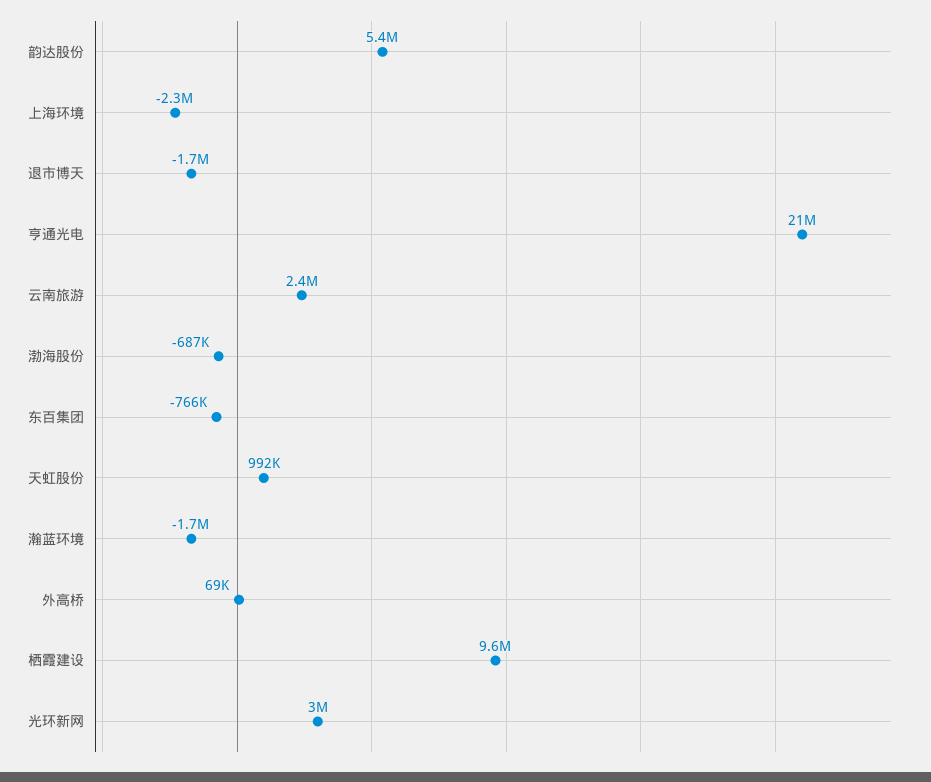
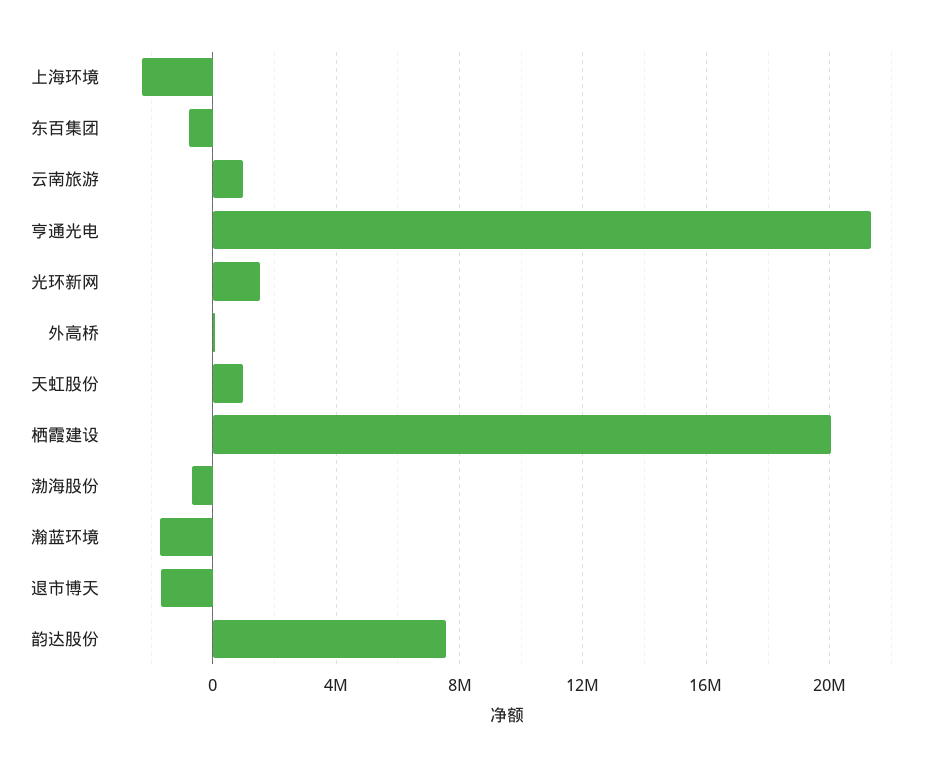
  {
-   "韵达股份": 5400000,
+   "韵达股份": 7500000,
    "上海环境": -2300000,
    "退市博天": -1700000,
    "亨通光电": 21000000,
-   "云南旅游": 2400000,
+   "云南旅游": 1000000,
    "渤海股份": -687000,
    "东百集团": -766000,
    "天虹股份": 992000,
    "瀚蓝环境": -1700000,
    "外高桥": 69000,
-   "栖霞建设": 9600000,
+   "栖霞建设": 20000000,
-   "光环新网": 3000000
+   "光环新网": 1500000
  }

